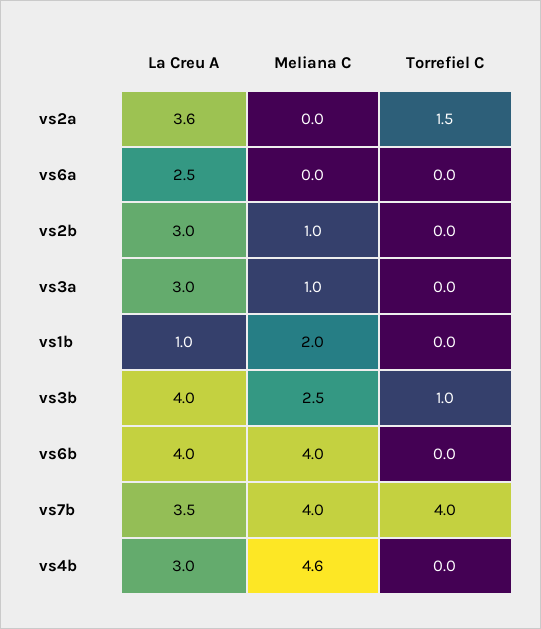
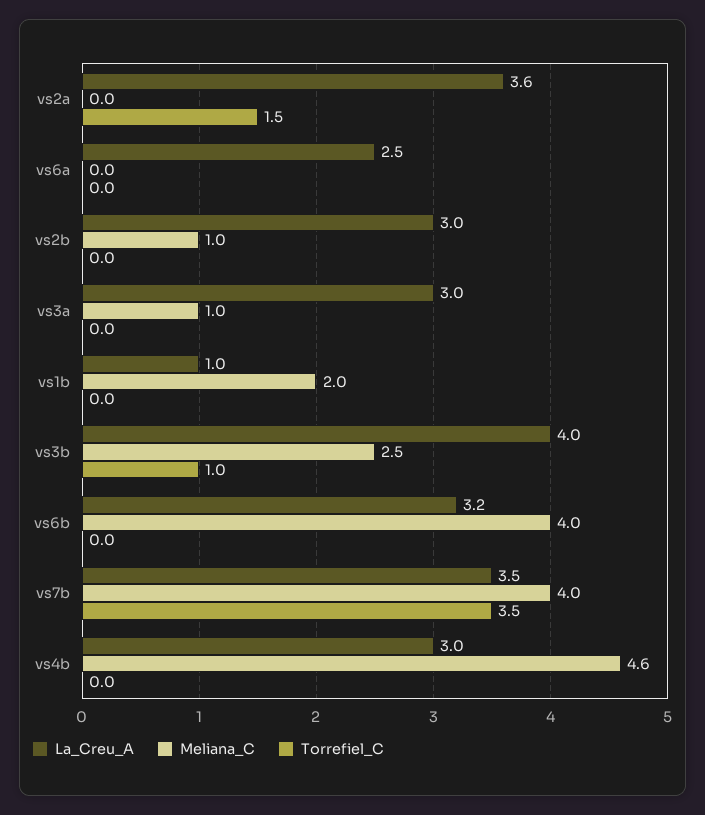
  {
    "La Creu A": {
      "vs2a": 3.6,
      "vs6a": 2.5,
      "vs2b": 3,
      "vs3a": 3,
      "vs1b": 1,
      "vs3b": 4,
-     "vs6b": 4,
+     "vs6b": 3.2,
      "vs7b": 3.5,
      "vs4b": 3
    },
    "Meliana C": {
      "vs2a": 0,
      "vs6a": 0,
      "vs2b": 1,
      "vs3a": 1,
      "vs1b": 2,
      "vs3b": 2.5,
      "vs6b": 4,
      "vs7b": 4,
      "vs4b": 4.6
    },
    "Torrefiel C": {
      "vs2a": 1.5,
      "vs6a": 0,
      "vs2b": 0,
      "vs3a": 0,
      "vs1b": 0,
      "vs3b": 1,
      "vs6b": 0,
-     "vs7b": 4,
+     "vs7b": 3.5,
      "vs4b": 0
    }
  }

